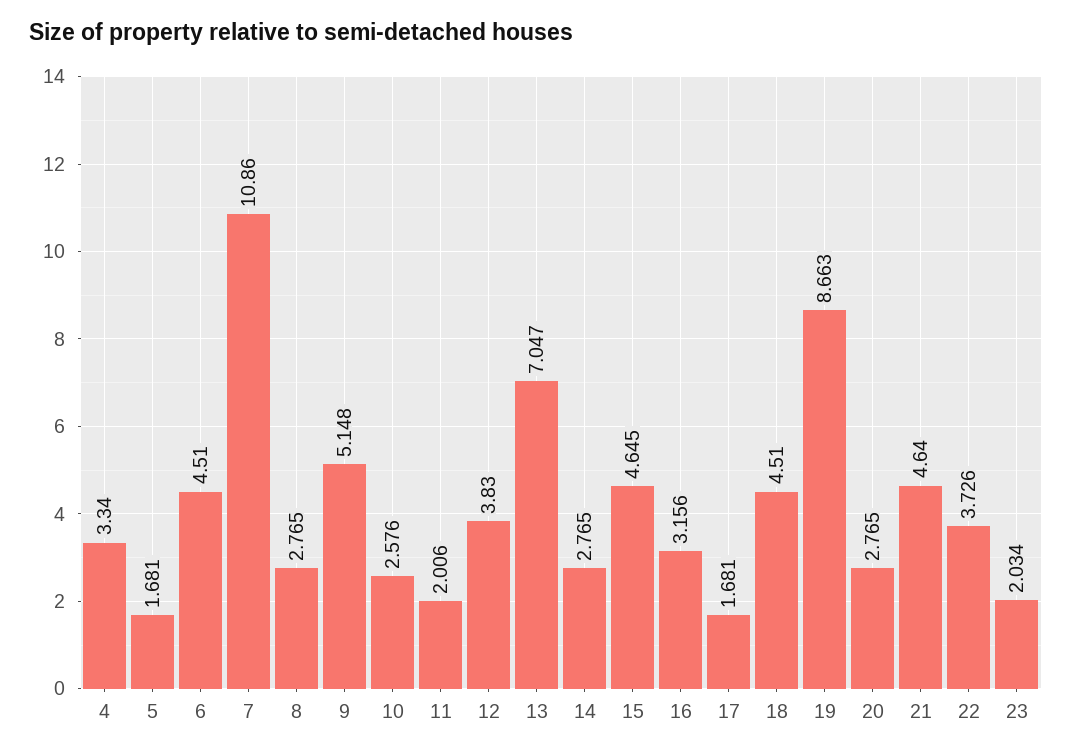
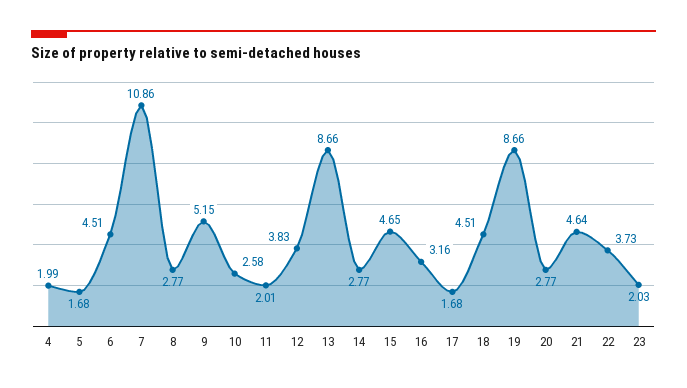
  {
-   "4": 3.34,
+   "4": 1.99,
    "5": 1.681,
    "6": 4.51,
    "7": 10.86,
    "8": 2.765,
    "9": 5.148,
    "10": 2.576,
    "11": 2.006,
    "12": 3.83,
-   "13": 7.047,
+   "13": 8.66,
    "14": 2.765,
    "15": 4.645,
    "16": 3.156,
    "17": 1.681,
    "18": 4.51,
    "19": 8.663,
    "20": 2.765,
    "21": 4.64,
    "22": 3.726,
    "23": 2.034
  }

